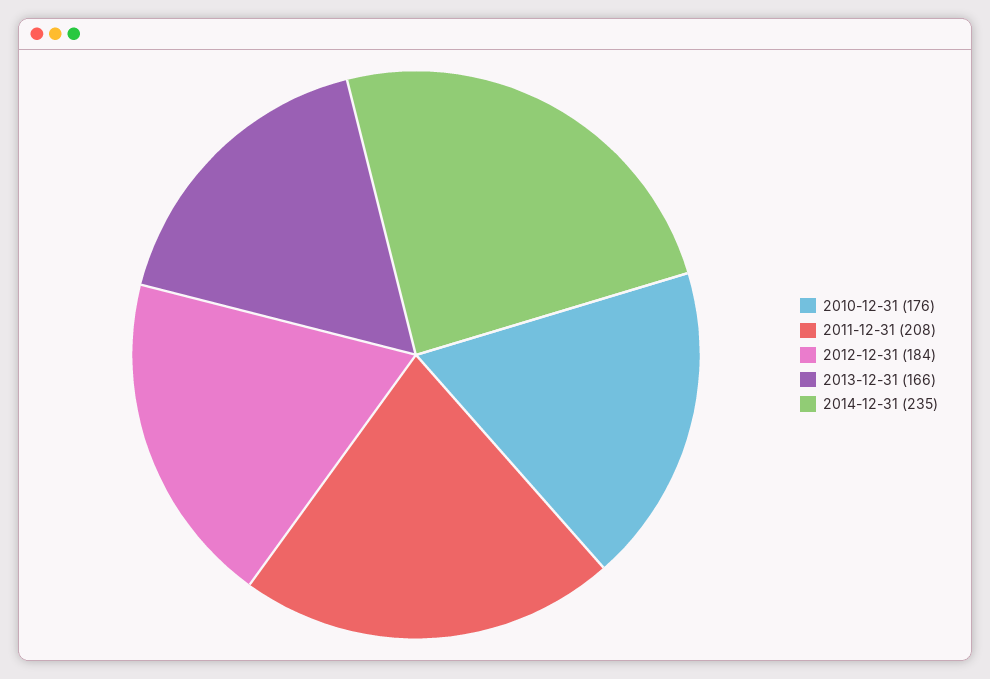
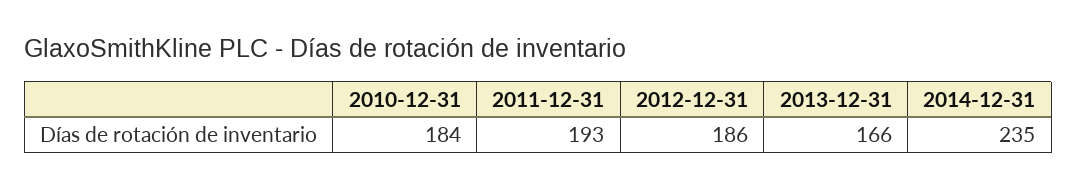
  {
-   "2010-12-31": 176,
+   "2010-12-31": 184,
-   "2011-12-31": 208,
+   "2011-12-31": 193,
-   "2012-12-31": 184,
+   "2012-12-31": 186,
    "2013-12-31": 166,
    "2014-12-31": 235
  }

